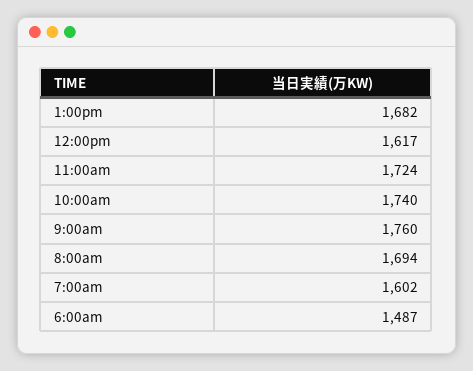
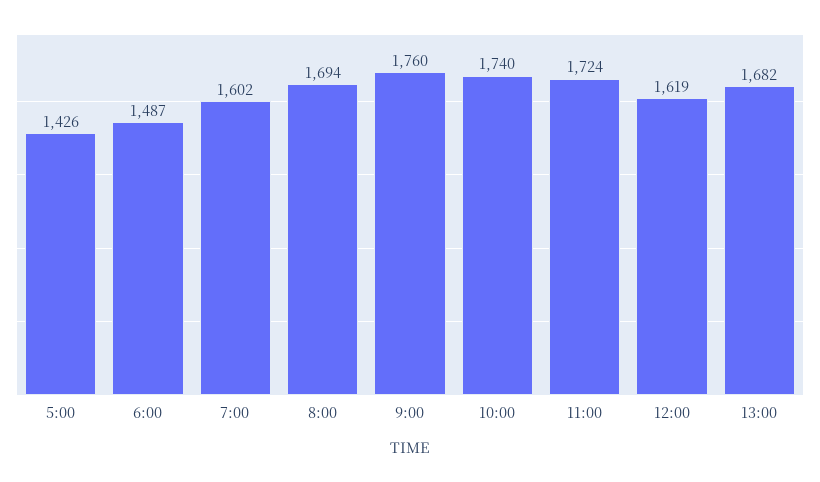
  {
    "1:00pm": 1682,
-   "12:00pm": 1617,
+   "12:00pm": 1619,
    "11:00am": 1724,
    "10:00am": 1740,
    "9:00am": 1760,
    "8:00am": 1694,
    "7:00am": 1602,
-   "6:00am": 1487
+   "6:00am": 1487,
+   "5:00": 1426
  }

